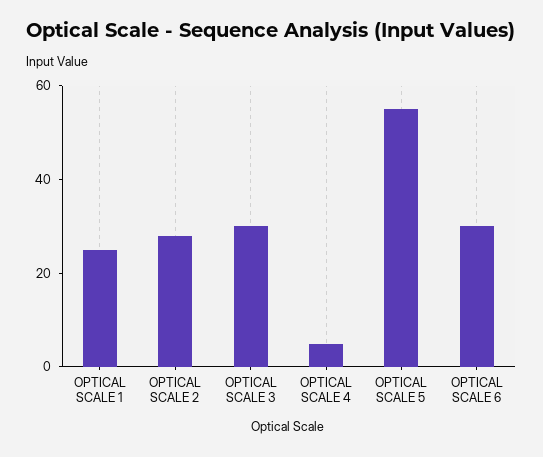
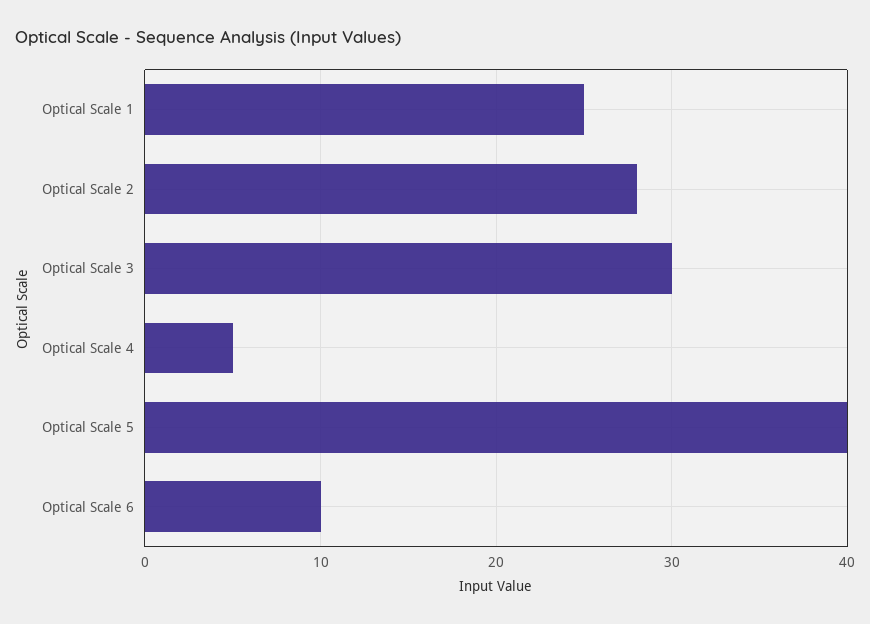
  {
    "OPTICAL SCALE 1": 25,
    "OPTICAL SCALE 2": 28,
    "OPTICAL SCALE 3": 30,
    "OPTICAL SCALE 4": 5,
-   "OPTICAL SCALE 5": 55,
+   "OPTICAL SCALE 5": 40,
-   "OPTICAL SCALE 6": 30
+   "OPTICAL SCALE 6": 10
  }

